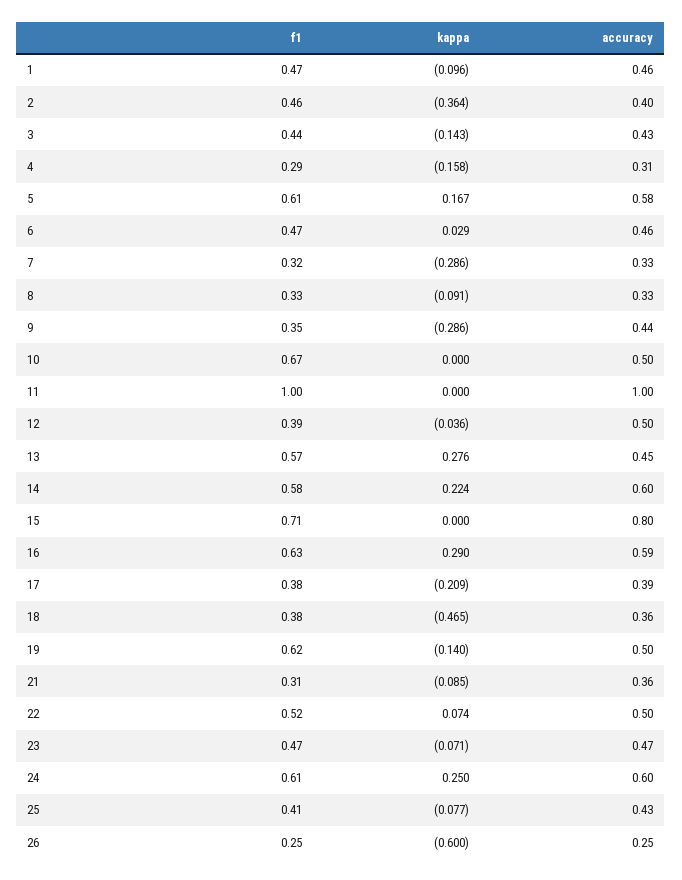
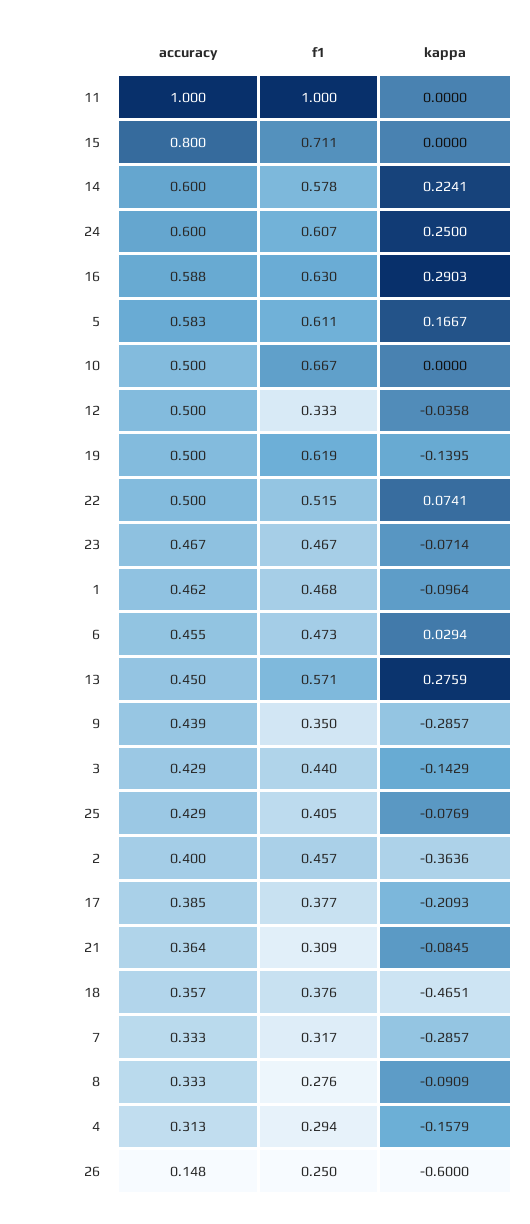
  {
    "f1": {
      "1": 0.468,
      "2": 0.457,
      "3": 0.44,
      "4": 0.294,
      "5": 0.611,
      "6": 0.473,
      "7": 0.317,
-     "8": 0.33,
+     "8": 0.276,
      "9": 0.35,
      "10": 0.667,
      "11": 1,
-     "12": 0.39,
+     "12": 0.333,
      "13": 0.571,
      "14": 0.578,
      "15": 0.711,
      "16": 0.63,
      "17": 0.377,
      "18": 0.376,
      "19": 0.619,
      "21": 0.309,
      "22": 0.515,
      "23": 0.467,
      "24": 0.607,
      "25": 0.405,
      "26": 0.25
    },
    "kappa": {
      "1": -0.0964,
      "2": -0.3636,
      "3": -0.1429,
      "4": -0.1579,
      "5": 0.1667,
      "6": 0.0294,
      "7": -0.2857,
      "8": -0.0909,
      "9": -0.2857,
      "10": 0,
      "11": 0,
      "12": -0.0358,
      "13": 0.2759,
      "14": 0.2241,
      "15": 0,
      "16": 0.2903,
      "17": -0.2093,
      "18": -0.4651,
      "19": -0.1395,
      "21": -0.0845,
      "22": 0.0741,
      "23": -0.0714,
      "24": 0.25,
      "25": -0.0769,
      "26": -0.6
    },
    "accuracy": {
      "1": 0.462,
      "2": 0.4,
      "3": 0.429,
      "4": 0.313,
      "5": 0.583,
      "6": 0.455,
      "7": 0.333,
      "8": 0.333,
      "9": 0.439,
      "10": 0.5,
      "11": 1,
      "12": 0.5,
      "13": 0.45,
      "14": 0.6,
      "15": 0.8,
      "16": 0.588,
      "17": 0.385,
      "18": 0.357,
      "19": 0.5,
      "21": 0.364,
      "22": 0.5,
      "23": 0.467,
      "24": 0.6,
      "25": 0.429,
-     "26": 0.25
+     "26": 0.148
    }
  }

